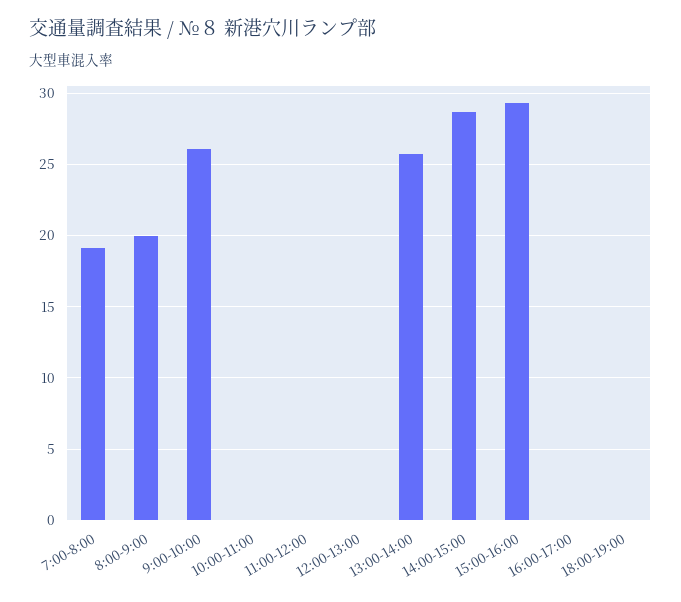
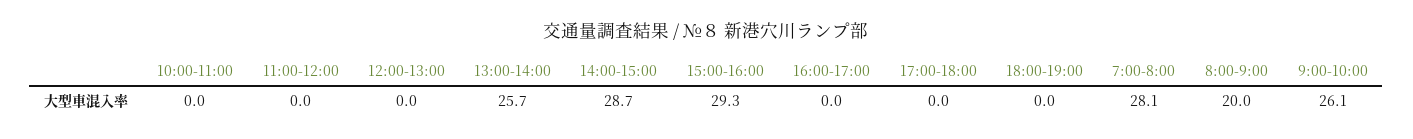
  {
-   "7:00-8:00": 19,
+   "7:00-8:00": 28.1,
    "8:00-9:00": 20,
    "9:00-10:00": 26.1,
    "10:00-11:00": 0,
    "11:00-12:00": 0,
    "12:00-13:00": 0,
    "13:00-14:00": 25.7,
    "14:00-15:00": 28.7,
    "15:00-16:00": 29.3,
    "16:00-17:00": 0,
-   "18:00-19:00": 0
+   "18:00-19:00": 0,
+   "17:00-18:00": 0
  }

